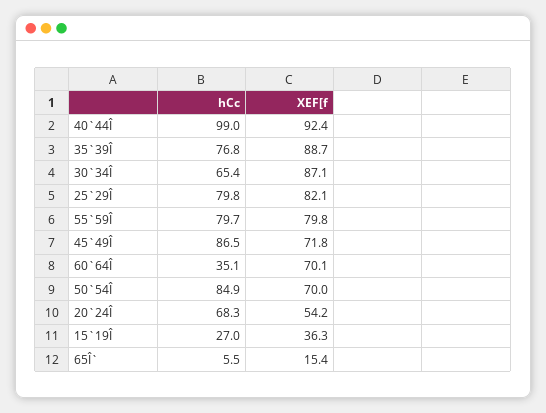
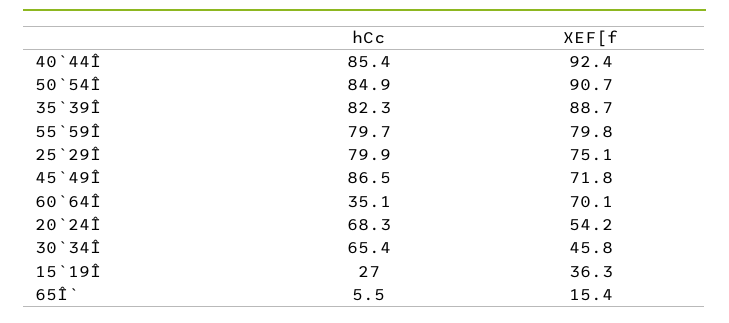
  {
    "hCc": {
-     "40`44Î": 99,
+     "40`44Î": 85.4,
-     "35`39Î": 76.8,
+     "35`39Î": 82.3,
      "30`34Î": 65.4,
-     "25`29Î": 79.8,
+     "25`29Î": 79.9,
      "55`59Î": 79.7,
      "45`49Î": 86.5,
      "60`64Î": 35.1,
      "50`54Î": 84.9,
      "20`24Î": 68.3,
      "15`19Î": 27,
      "65Î`": 5.5
    },
    "XEF[f": {
      "40`44Î": 92.4,
      "35`39Î": 88.7,
-     "30`34Î": 87.1,
+     "30`34Î": 45.8,
-     "25`29Î": 82.1,
+     "25`29Î": 75.1,
      "55`59Î": 79.8,
      "45`49Î": 71.8,
      "60`64Î": 70.1,
-     "50`54Î": 70,
+     "50`54Î": 90.7,
      "20`24Î": 54.2,
      "15`19Î": 36.3,
      "65Î`": 15.4
    }
  }

